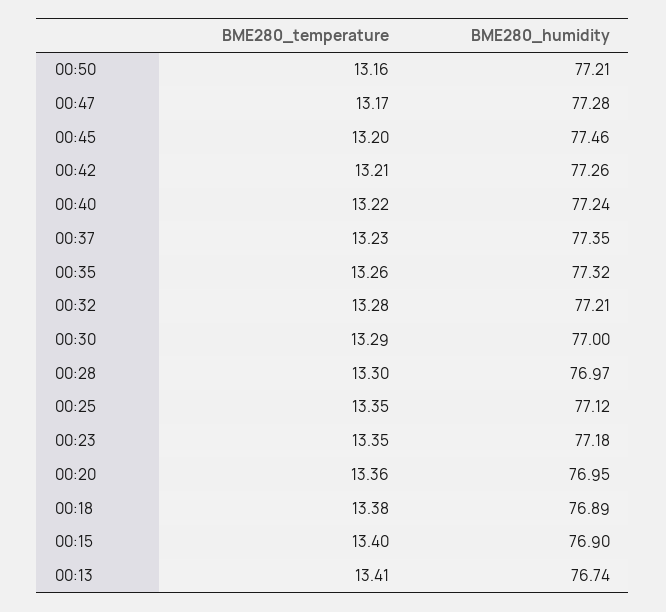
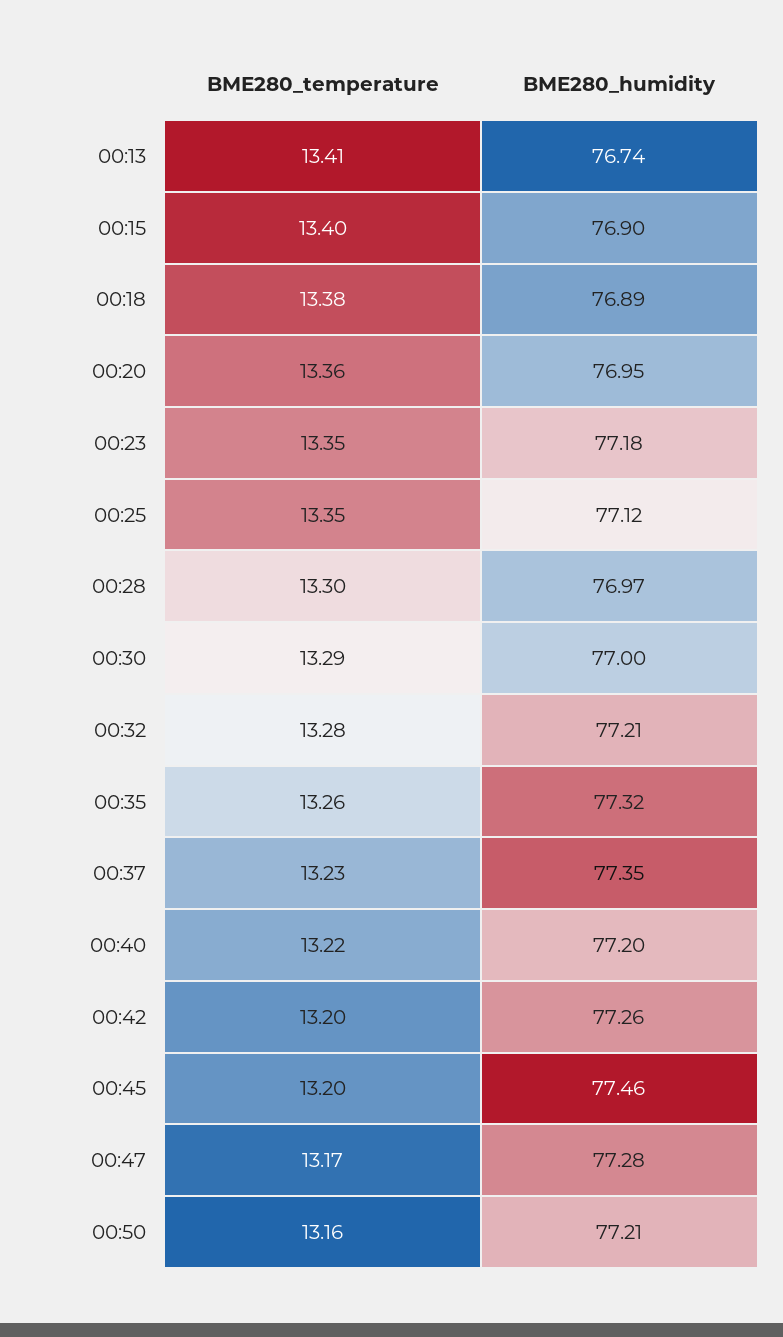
  {
    "BME280_temperature": {
      "00:50": 13.16,
      "00:47": 13.17,
      "00:45": 13.2,
-     "00:42": 13.21,
+     "00:42": 13.2,
      "00:40": 13.22,
      "00:37": 13.23,
      "00:35": 13.26,
      "00:32": 13.28,
      "00:30": 13.29,
      "00:28": 13.3,
      "00:25": 13.35,
      "00:23": 13.35,
      "00:20": 13.36,
      "00:18": 13.38,
      "00:15": 13.4,
      "00:13": 13.41
    },
    "BME280_humidity": {
      "00:50": 77.21,
      "00:47": 77.28,
      "00:45": 77.46,
      "00:42": 77.26,
-     "00:40": 77.24,
+     "00:40": 77.2,
      "00:37": 77.35,
      "00:35": 77.32,
      "00:32": 77.21,
      "00:30": 77,
      "00:28": 76.97,
      "00:25": 77.12,
      "00:23": 77.18,
      "00:20": 76.95,
      "00:18": 76.89,
      "00:15": 76.9,
      "00:13": 76.74
    }
  }

